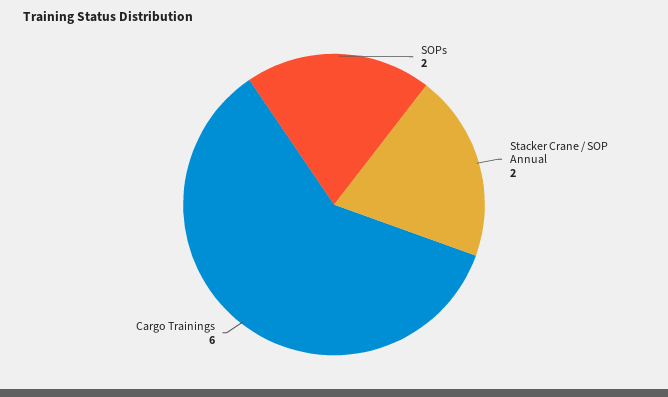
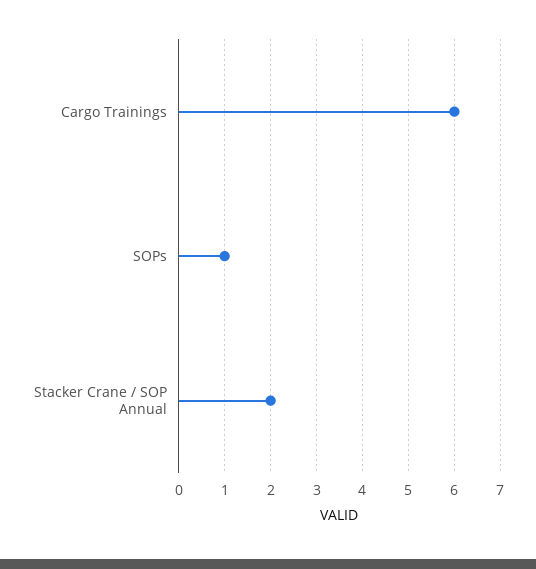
  {
-   "SOPs": 2,
+   "SOPs": 1,
    "Stacker Crane / SOP Annual": 2,
    "Cargo Trainings": 6
  }

